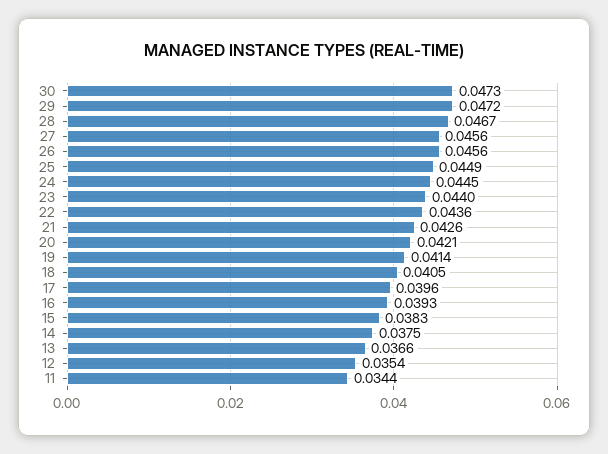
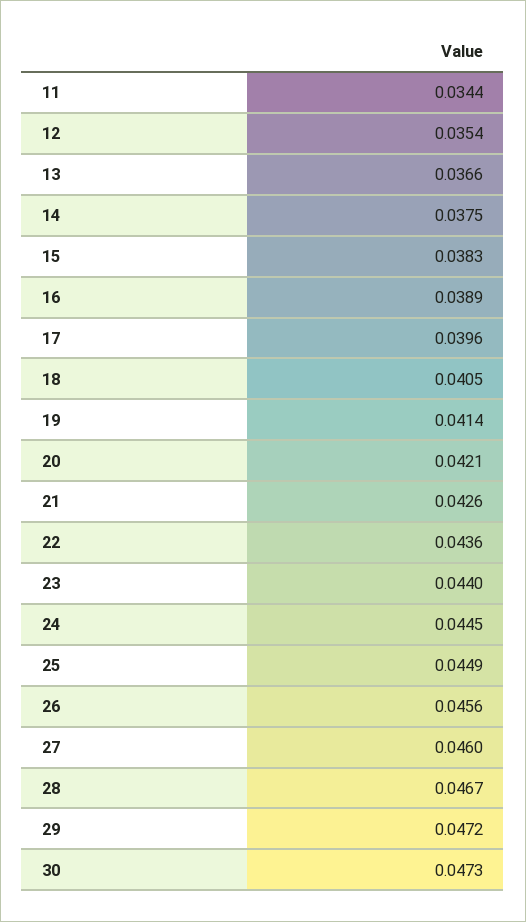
  {
    "30": 0.0473,
    "29": 0.0472,
    "28": 0.0467,
-   "27": 0.0456,
+   "27": 0.046,
    "26": 0.0456,
    "25": 0.0449,
    "24": 0.0445,
    "23": 0.044,
    "22": 0.0436,
    "21": 0.0426,
    "20": 0.0421,
    "19": 0.0414,
    "18": 0.0405,
    "17": 0.0396,
-   "16": 0.0393,
+   "16": 0.0389,
    "15": 0.0383,
    "14": 0.0375,
    "13": 0.0366,
    "12": 0.0354,
    "11": 0.0344
  }

